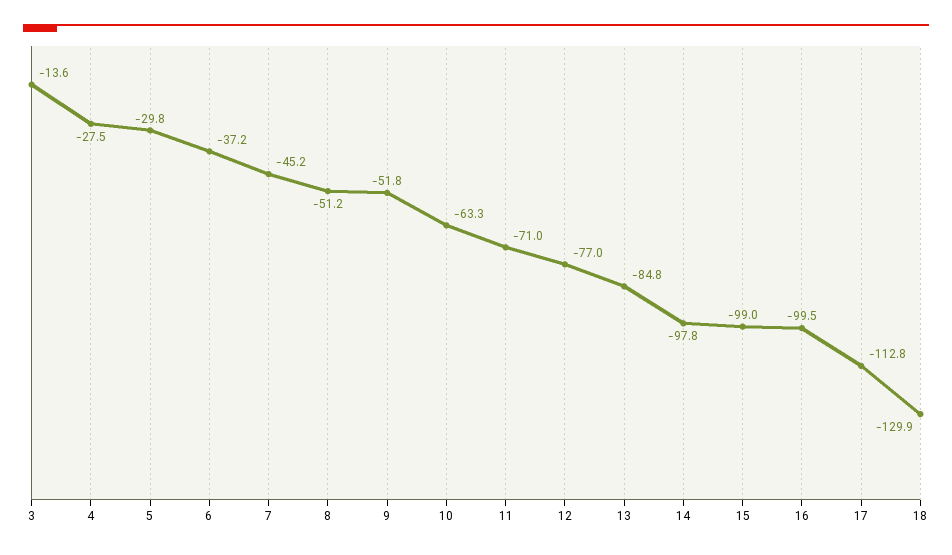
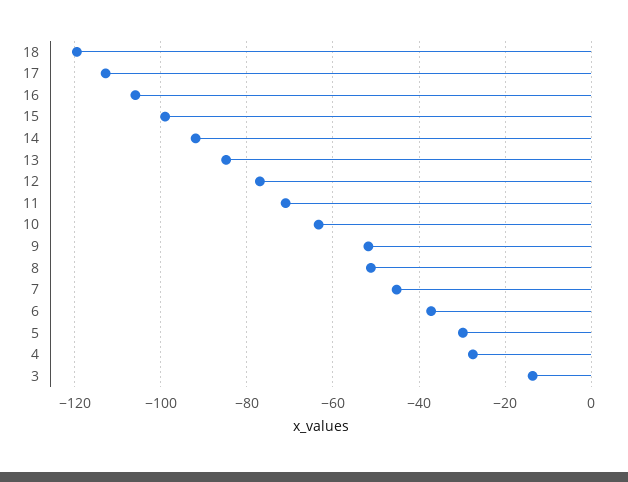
  {
    "3": -13.6,
    "4": -27.5,
    "5": -29.8,
    "6": -37.2,
    "7": -45.2,
    "8": -51.2,
    "9": -51.8,
    "10": -63.3,
    "11": -71,
    "12": -77,
    "13": -84.8,
-   "14": -97.8,
+   "14": -92,
    "15": -99,
-   "16": -99.5,
+   "16": -106,
    "17": -112.8,
-   "18": -129.9
+   "18": -120
  }

